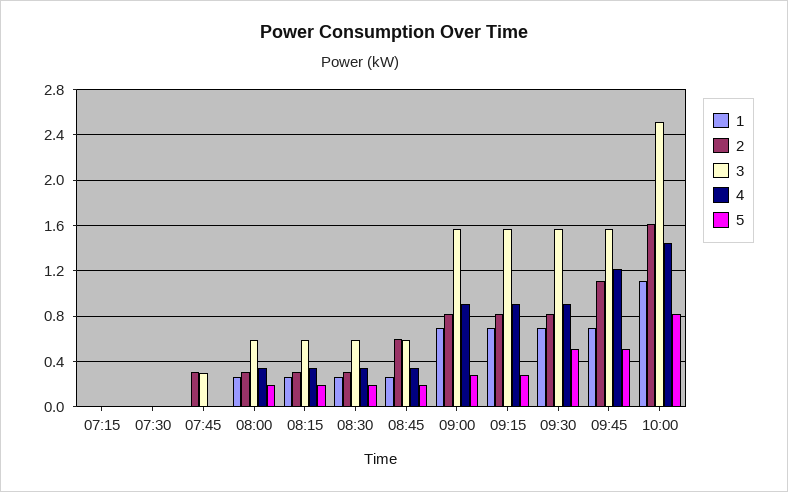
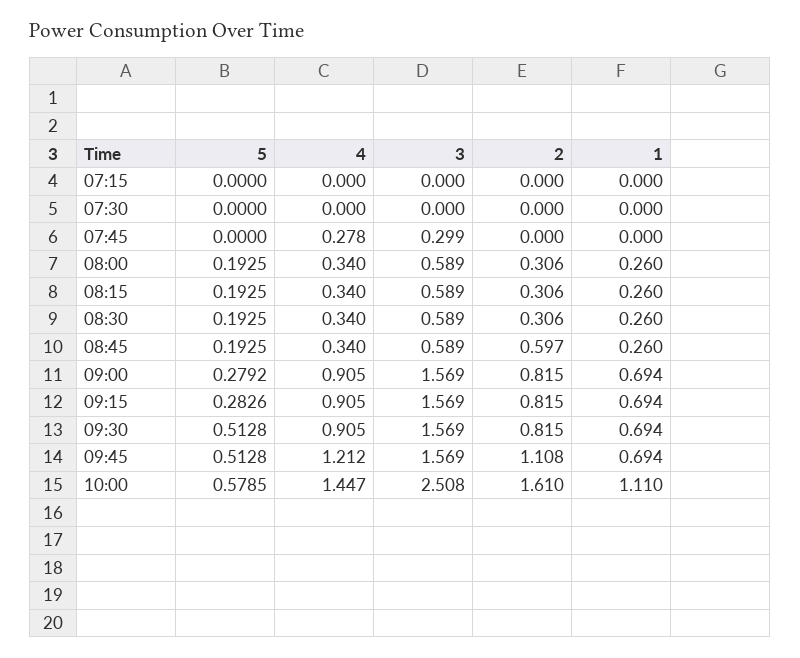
  {
    "1": {
      "07:15": 0,
      "07:30": 0,
      "07:45": 0,
      "08:00": 0.26,
      "08:15": 0.26,
      "08:30": 0.26,
      "08:45": 0.26,
      "09:00": 0.694,
      "09:15": 0.694,
      "09:30": 0.694,
      "09:45": 0.694,
      "10:00": 1.11
    },
    "2": {
      "07:15": 0,
      "07:30": 0,
-     "07:45": 0.3,
+     "07:45": 0,
      "08:00": 0.306,
      "08:15": 0.306,
      "08:30": 0.306,
      "08:45": 0.597,
      "09:00": 0.815,
      "09:15": 0.815,
      "09:30": 0.815,
      "09:45": 1.108,
      "10:00": 1.61
    },
    "3": {
      "07:15": 0,
      "07:30": 0,
      "07:45": 0.299,
      "08:00": 0.589,
      "08:15": 0.589,
      "08:30": 0.589,
      "08:45": 0.589,
      "09:00": 1.569,
      "09:15": 1.569,
      "09:30": 1.569,
      "09:45": 1.569,
      "10:00": 2.508
    },
    "4": {
      "07:15": 0,
      "07:30": 0,
-     "07:45": 0,
+     "07:45": 0.278,
      "08:00": 0.34,
      "08:15": 0.34,
      "08:30": 0.34,
      "08:45": 0.34,
      "09:00": 0.905,
      "09:15": 0.905,
      "09:30": 0.905,
      "09:45": 1.212,
      "10:00": 1.447
    },
    "5": {
      "07:15": 0,
      "07:30": 0,
      "07:45": 0,
      "08:00": 0.1925,
      "08:15": 0.1925,
      "08:30": 0.1925,
      "08:45": 0.1925,
      "09:00": 0.2792,
      "09:15": 0.2826,
      "09:30": 0.5128,
      "09:45": 0.5128,
-     "10:00": 0.8
+     "10:00": 0.5785
    }
  }

